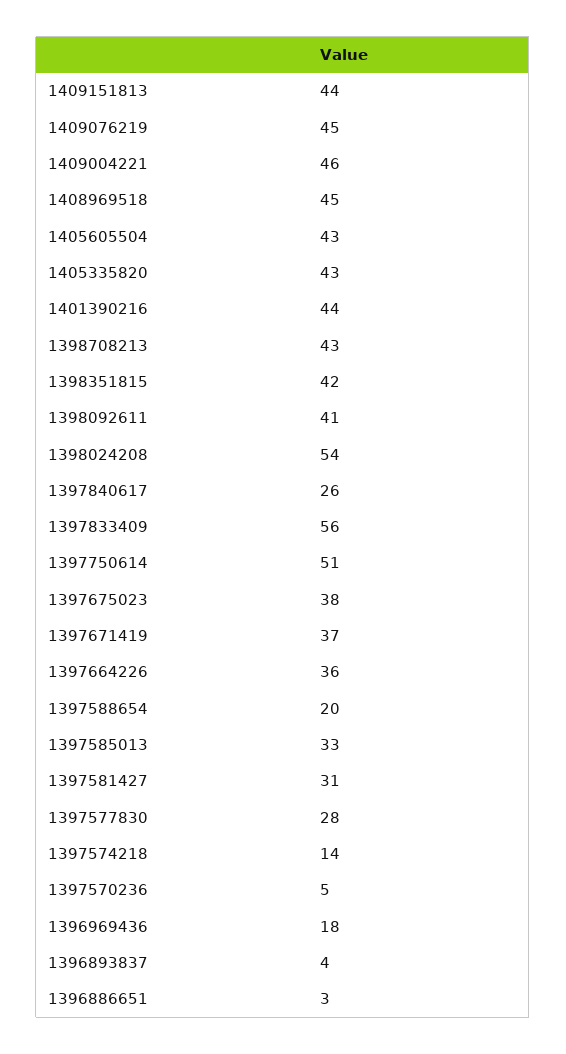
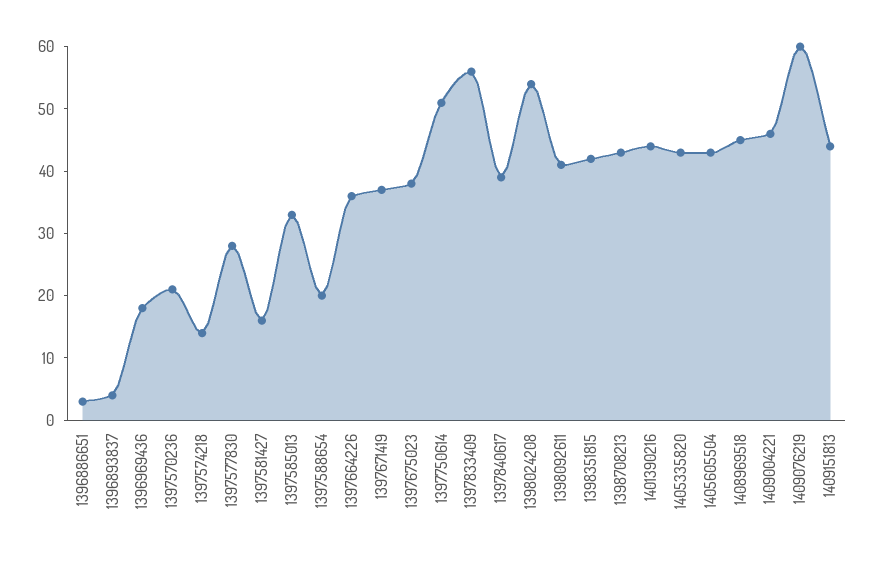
  {
    "1409151813": 44,
-   "1409076219": 45,
+   "1409076219": 60,
    "1409004221": 46,
    "1408969518": 45,
    "1405605504": 43,
    "1405335820": 43,
    "1401390216": 44,
    "1398708213": 43,
    "1398351815": 42,
    "1398092611": 41,
    "1398024208": 54,
-   "1397840617": 26,
+   "1397840617": 40,
    "1397833409": 56,
    "1397750614": 51,
    "1397675023": 38,
    "1397671419": 37,
    "1397664226": 36,
    "1397588654": 20,
    "1397585013": 33,
-   "1397581427": 31,
+   "1397581427": 15,
    "1397577830": 28,
    "1397574218": 14,
-   "1397570236": 5,
+   "1397570236": 20,
    "1396969436": 18,
    "1396893837": 4,
    "1396886651": 3
  }

